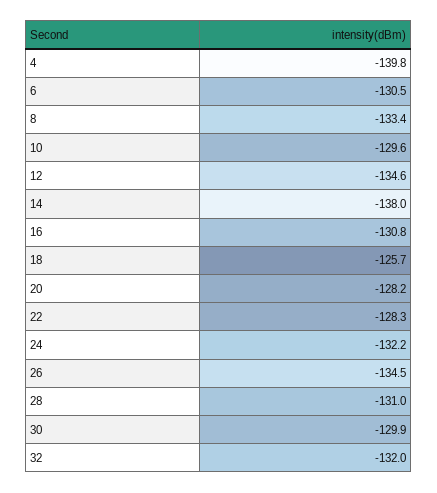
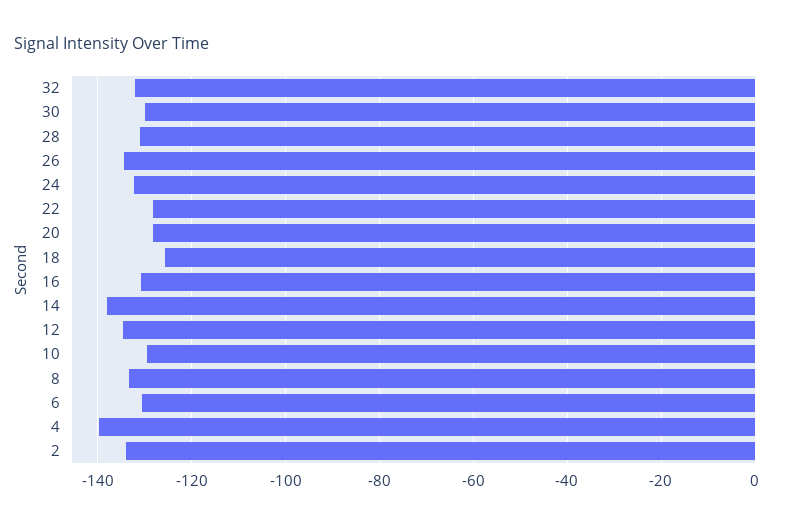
  {
    "4": -139.8,
    "6": -130.5,
    "8": -133.4,
    "10": -129.6,
    "12": -134.6,
    "14": -138,
    "16": -130.8,
    "18": -125.7,
    "20": -128.2,
    "22": -128.3,
    "24": -132.2,
    "26": -134.5,
    "28": -131,
    "30": -129.9,
-   "32": -132
+   "32": -132,
+   "2": -134
  }

